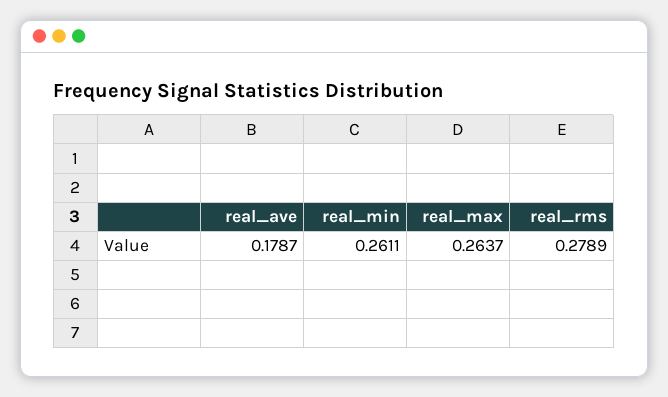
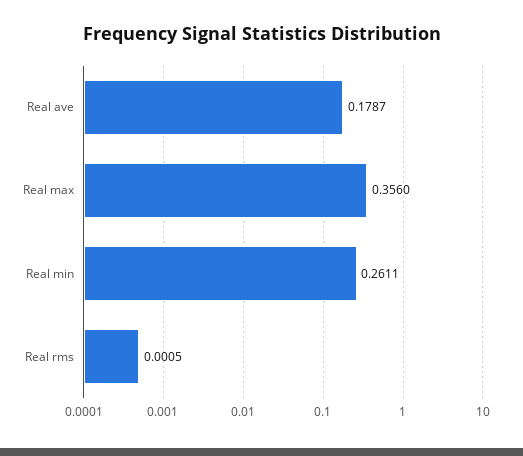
  {
    "real_ave": 0.1787,
    "real_min": 0.2611,
-   "real_max": 0.2637,
+   "real_max": 0.356,
-   "real_rms": 0.2789
+   "real_rms": 0.0005
  }

